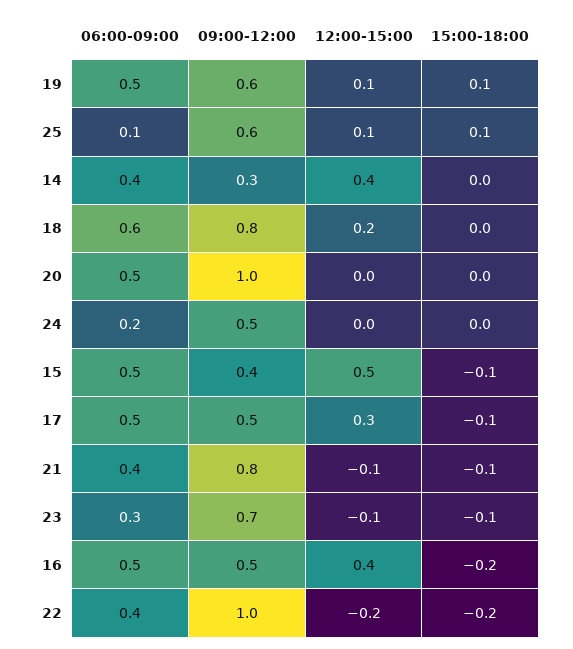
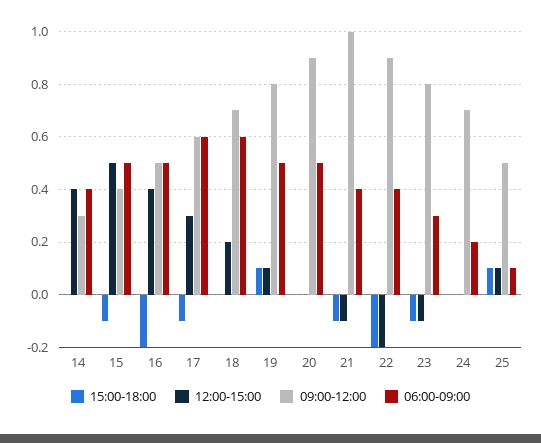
  {
    "06:00-09:00": {
      "19": 0.5,
      "25": 0.1,
      "14": 0.4,
      "18": 0.6,
      "20": 0.5,
      "24": 0.2,
      "15": 0.5,
-     "17": 0.5,
+     "17": 0.6,
      "21": 0.4,
      "23": 0.3,
      "16": 0.5,
      "22": 0.4
    },
    "09:00-12:00": {
-     "19": 0.6,
+     "19": 0.8,
-     "25": 0.6,
+     "25": 0.5,
      "14": 0.3,
-     "18": 0.8,
+     "18": 0.7,
-     "20": 1,
+     "20": 0.9,
-     "24": 0.5,
+     "24": 0.7,
      "15": 0.4,
-     "17": 0.5,
+     "17": 0.6,
-     "21": 0.8,
+     "21": 1,
-     "23": 0.7,
+     "23": 0.8,
      "16": 0.5,
-     "22": 1
+     "22": 0.9
    },
    "12:00-15:00": {
      "19": 0.1,
      "25": 0.1,
      "14": 0.4,
      "18": 0.2,
      "20": 0,
      "24": 0,
      "15": 0.5,
      "17": 0.3,
      "21": -0.1,
      "23": -0.1,
      "16": 0.4,
      "22": -0.2
    },
    "15:00-18:00": {
      "19": 0.1,
      "25": 0.1,
      "14": 0,
      "18": 0,
      "20": 0,
      "24": 0,
      "15": -0.1,
      "17": -0.1,
      "21": -0.1,
      "23": -0.1,
      "16": -0.2,
      "22": -0.2
    }
  }

